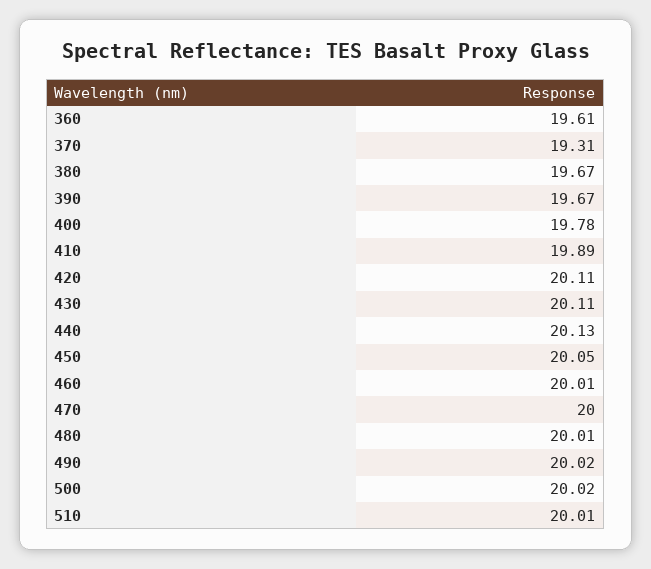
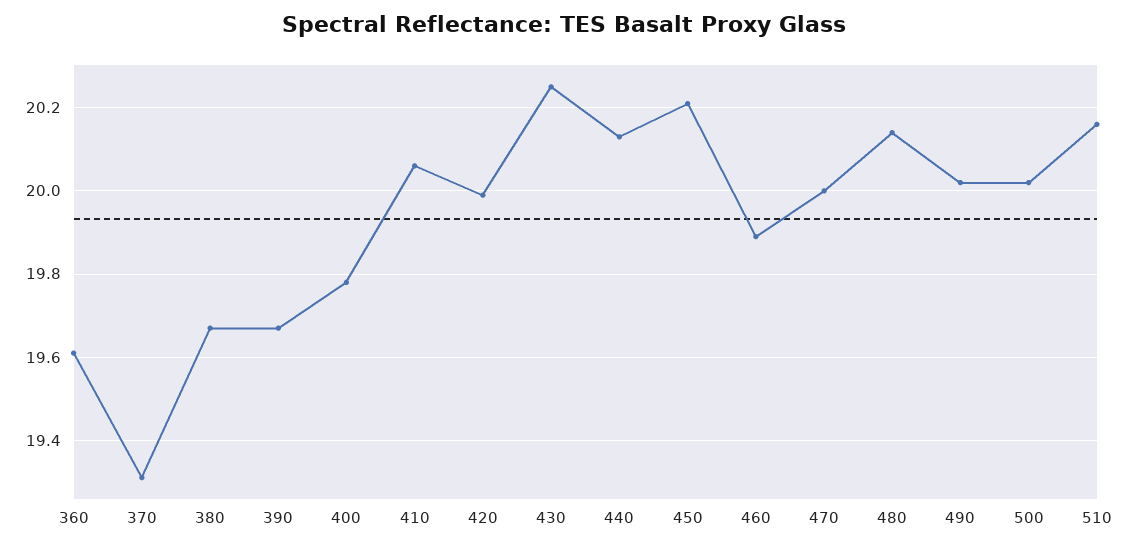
  {
    "360": 19.61,
    "370": 19.31,
    "380": 19.67,
    "390": 19.67,
    "400": 19.78,
-   "410": 19.89,
+   "410": 20.05,
-   "420": 20.11,
+   "420": 20,
-   "430": 20.11,
+   "430": 20.25,
    "440": 20.13,
-   "450": 20.05,
+   "450": 20.2,
-   "460": 20.01,
+   "460": 19.9,
    "470": 20,
-   "480": 20.01,
+   "480": 20.15,
    "490": 20.02,
    "500": 20.02,
-   "510": 20.01
+   "510": 20.15
  }

